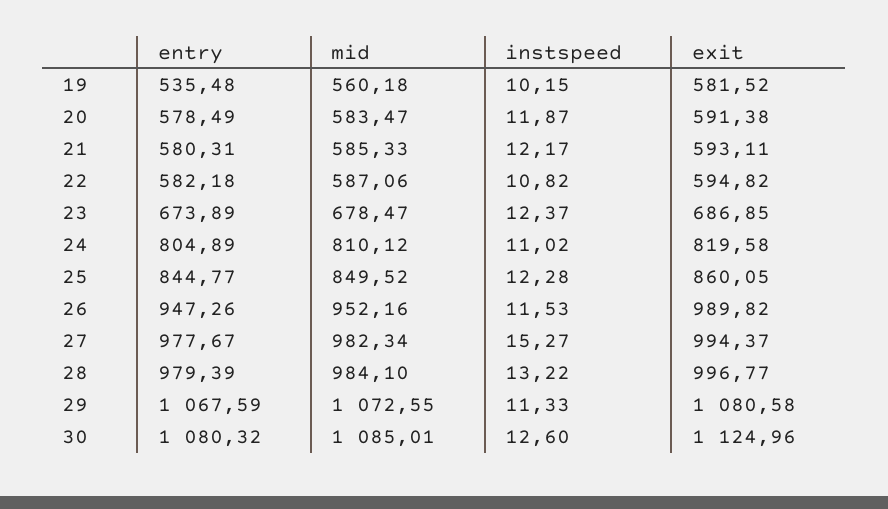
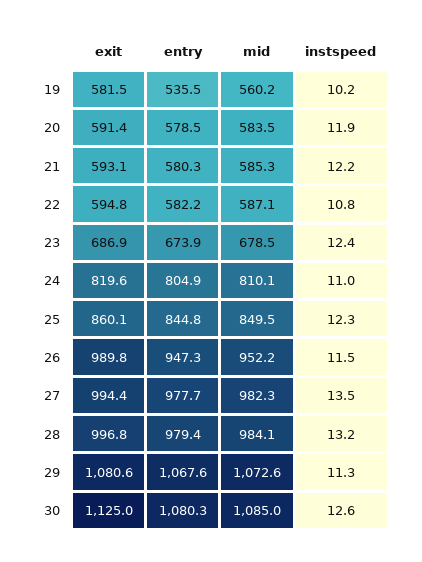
  {
    "entry": {
      "19": 535.48,
      "20": 578.49,
      "21": 580.31,
      "22": 582.18,
      "23": 673.89,
      "24": 804.89,
      "25": 844.77,
      "26": 947.26,
      "27": 977.67,
      "28": 979.39,
      "29": 1067.59,
      "30": 1080.32
    },
    "mid": {
      "19": 560.18,
      "20": 583.47,
      "21": 585.33,
      "22": 587.06,
      "23": 678.47,
      "24": 810.12,
      "25": 849.52,
      "26": 952.16,
      "27": 982.34,
      "28": 984.1,
      "29": 1072.55,
      "30": 1085.01
    },
    "instspeed": {
      "19": 10.15,
      "20": 11.87,
      "21": 12.17,
      "22": 10.82,
      "23": 12.37,
      "24": 11.02,
      "25": 12.28,
      "26": 11.53,
-     "27": 15.27,
+     "27": 13.5,
      "28": 13.22,
      "29": 11.33,
      "30": 12.6
    },
    "exit": {
      "19": 581.52,
      "20": 591.38,
      "21": 593.11,
      "22": 594.82,
      "23": 686.85,
      "24": 819.58,
      "25": 860.05,
      "26": 989.82,
      "27": 994.37,
      "28": 996.77,
      "29": 1080.58,
      "30": 1124.96
    }
  }

